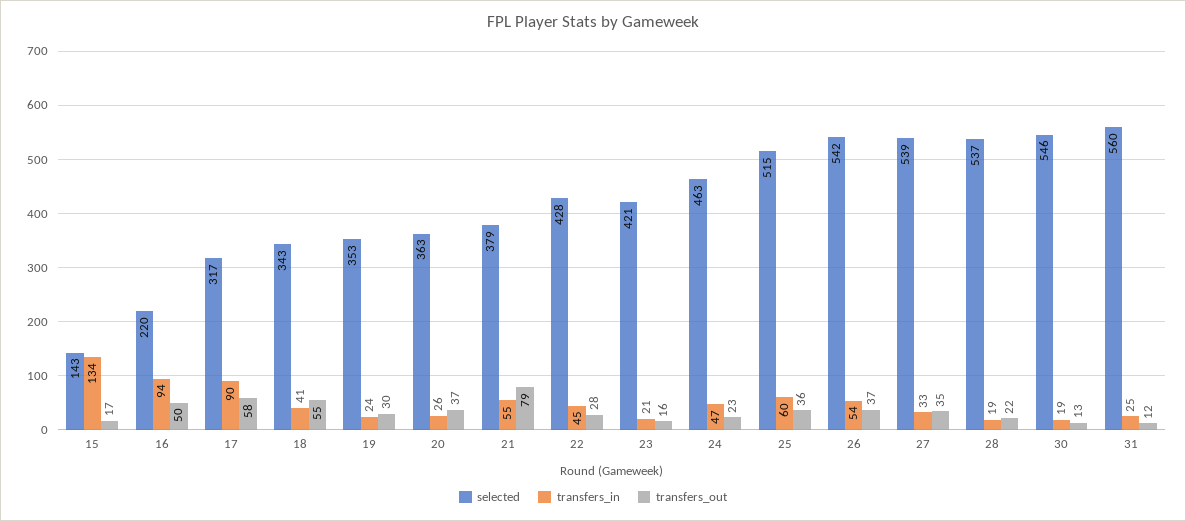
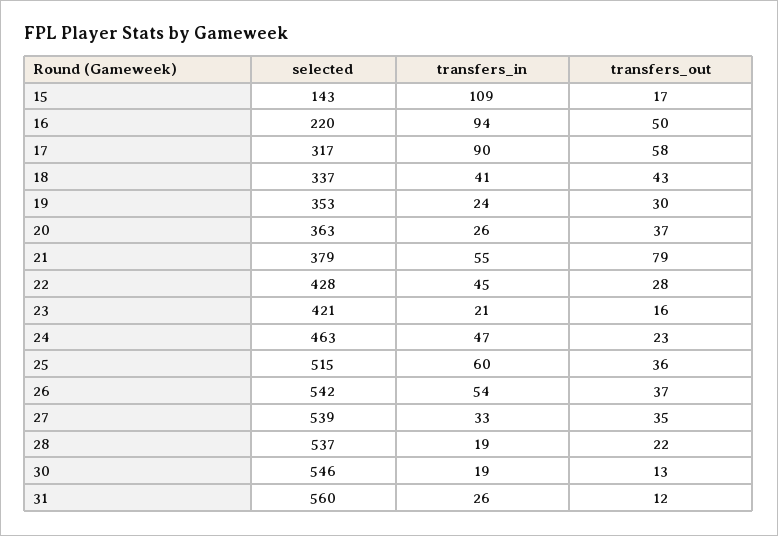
  {
    "selected": {
      "15": 143,
      "16": 220,
      "17": 317,
-     "18": 343,
+     "18": 337,
      "19": 353,
      "20": 363,
      "21": 379,
      "22": 428,
      "23": 421,
      "24": 463,
      "25": 515,
      "26": 542,
      "27": 539,
      "28": 537,
      "30": 546,
      "31": 560
    },
    "transfers_in": {
-     "15": 134,
+     "15": 109,
      "16": 94,
      "17": 90,
      "18": 41,
      "19": 24,
      "20": 26,
      "21": 55,
      "22": 45,
      "23": 21,
      "24": 47,
      "25": 60,
      "26": 54,
      "27": 33,
      "28": 19,
      "30": 19,
-     "31": 25
+     "31": 26
    },
    "transfers_out": {
      "15": 17,
      "16": 50,
      "17": 58,
-     "18": 55,
+     "18": 43,
      "19": 30,
      "20": 37,
      "21": 79,
      "22": 28,
      "23": 16,
      "24": 23,
      "25": 36,
      "26": 37,
      "27": 35,
      "28": 22,
      "30": 13,
      "31": 12
    }
  }

